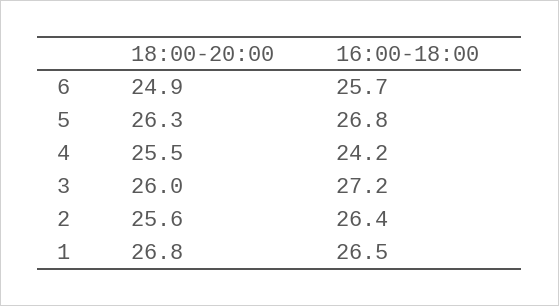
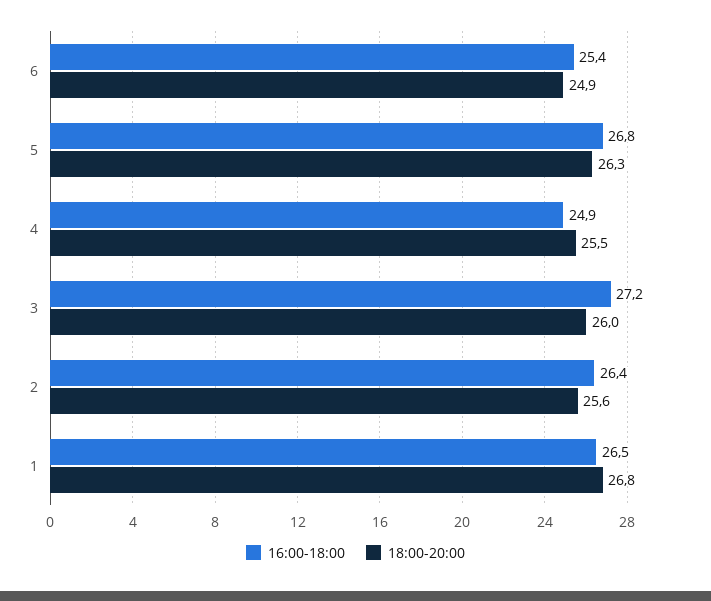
  {
    "18:00-20:00": {
      "6": 24.9,
      "5": 26.3,
      "4": 25.5,
      "3": 26,
      "2": 25.6,
      "1": 26.8
    },
    "16:00-18:00": {
-     "6": 25.7,
+     "6": 25.4,
      "5": 26.8,
-     "4": 24.2,
+     "4": 24.9,
      "3": 27.2,
      "2": 26.4,
      "1": 26.5
    }
  }

